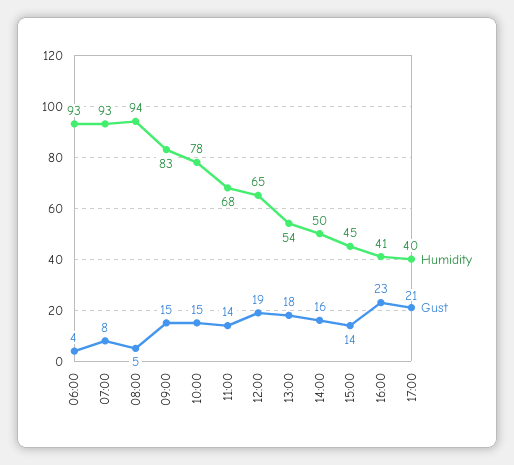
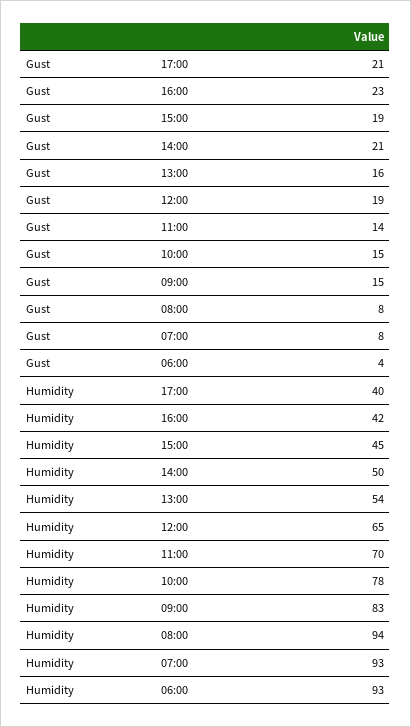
  {
    "Humidity": {
      "06:00": 93,
      "07:00": 93,
      "08:00": 94,
      "09:00": 83,
      "10:00": 78,
-     "11:00": 68,
+     "11:00": 70,
      "12:00": 65,
      "13:00": 54,
      "14:00": 50,
      "15:00": 45,
-     "16:00": 41,
+     "16:00": 42,
      "17:00": 40
    },
    "Gust": {
      "06:00": 4,
      "07:00": 8,
-     "08:00": 5,
+     "08:00": 8,
      "09:00": 15,
      "10:00": 15,
      "11:00": 14,
      "12:00": 19,
-     "13:00": 18,
+     "13:00": 16,
-     "14:00": 16,
+     "14:00": 21,
-     "15:00": 14,
+     "15:00": 19,
      "16:00": 23,
      "17:00": 21
    }
  }

